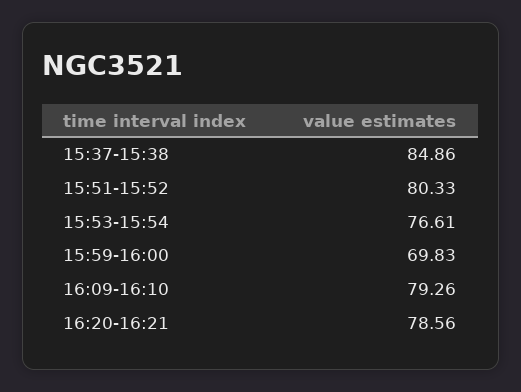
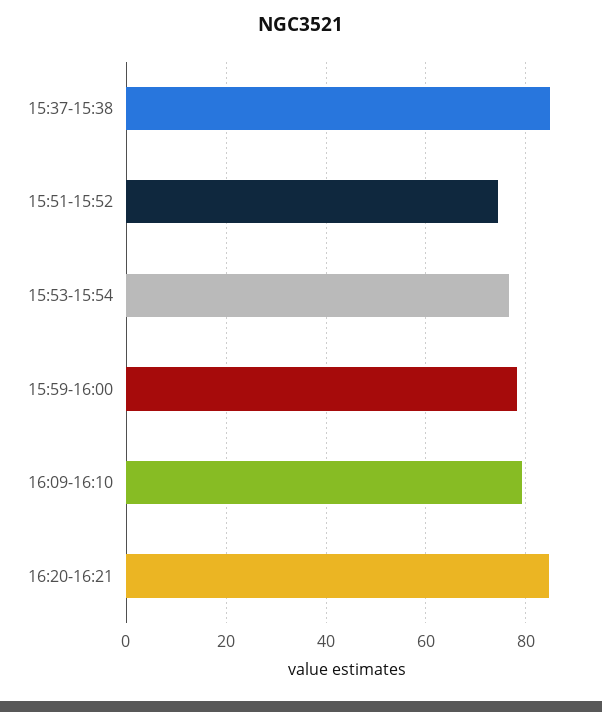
  {
    "15:37-15:38": 84.86,
-   "15:51-15:52": 80.33,
+   "15:51-15:52": 74,
    "15:53-15:54": 76.61,
-   "15:59-16:00": 69.83,
+   "15:59-16:00": 78,
    "16:09-16:10": 79.26,
-   "16:20-16:21": 78.56
+   "16:20-16:21": 84
  }

